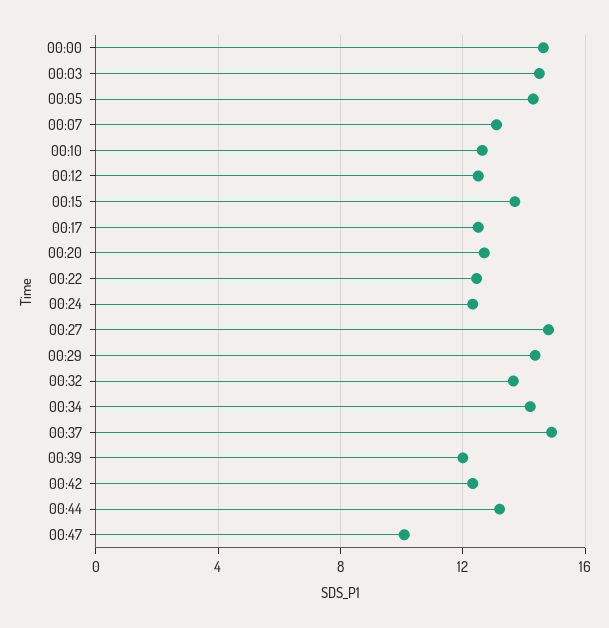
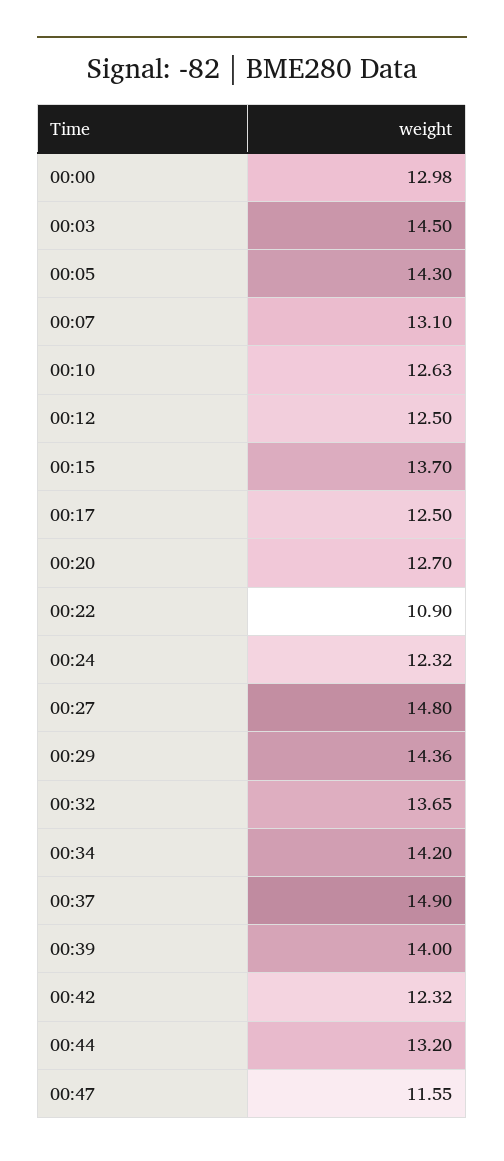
  {
-   "00:00": 14.5,
+   "00:00": 12.98,
    "00:03": 14.5,
    "00:05": 14.3,
    "00:07": 13.1,
    "00:10": 12.63,
    "00:12": 12.5,
    "00:15": 13.7,
    "00:17": 12.5,
    "00:20": 12.7,
-   "00:22": 12.5,
+   "00:22": 10.9,
    "00:24": 12.32,
    "00:27": 14.8,
    "00:29": 14.36,
    "00:32": 13.65,
    "00:34": 14.2,
    "00:37": 14.9,
-   "00:39": 12,
+   "00:39": 14,
    "00:42": 12.32,
    "00:44": 13.2,
-   "00:47": 10
+   "00:47": 11.55
  }

